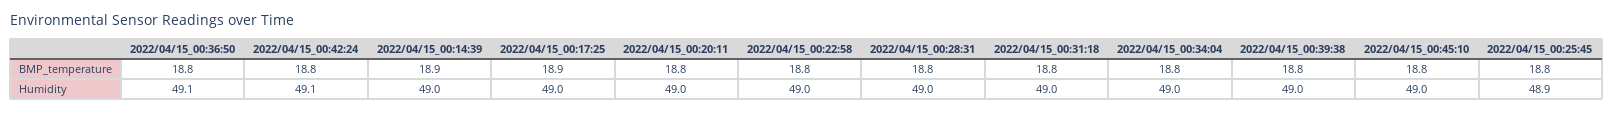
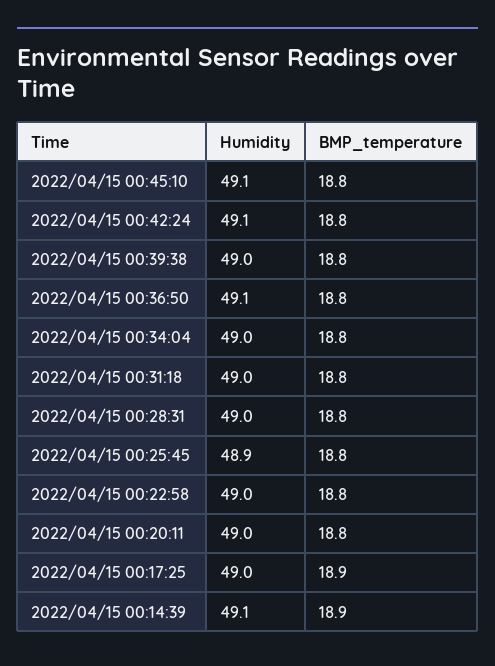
  {
    "2022/04/15_00:36:50": {
      "BMP_temperature": 18.8,
      "Humidity": 49.1
    },
    "2022/04/15_00:42:24": {
      "BMP_temperature": 18.8,
      "Humidity": 49.1
    },
    "2022/04/15_00:14:39": {
      "BMP_temperature": 18.9,
-     "Humidity": 49
+     "Humidity": 49.1
    },
    "2022/04/15_00:17:25": {
      "BMP_temperature": 18.9,
      "Humidity": 49
    },
    "2022/04/15_00:20:11": {
      "BMP_temperature": 18.8,
      "Humidity": 49
    },
    "2022/04/15_00:22:58": {
      "BMP_temperature": 18.8,
      "Humidity": 49
    },
    "2022/04/15_00:28:31": {
      "BMP_temperature": 18.8,
      "Humidity": 49
    },
    "2022/04/15_00:31:18": {
      "BMP_temperature": 18.8,
      "Humidity": 49
    },
    "2022/04/15_00:34:04": {
      "BMP_temperature": 18.8,
      "Humidity": 49
    },
    "2022/04/15_00:39:38": {
      "BMP_temperature": 18.8,
      "Humidity": 49
    },
    "2022/04/15_00:45:10": {
      "BMP_temperature": 18.8,
-     "Humidity": 49
+     "Humidity": 49.1
    },
    "2022/04/15_00:25:45": {
      "BMP_temperature": 18.8,
      "Humidity": 48.9
    }
  }

